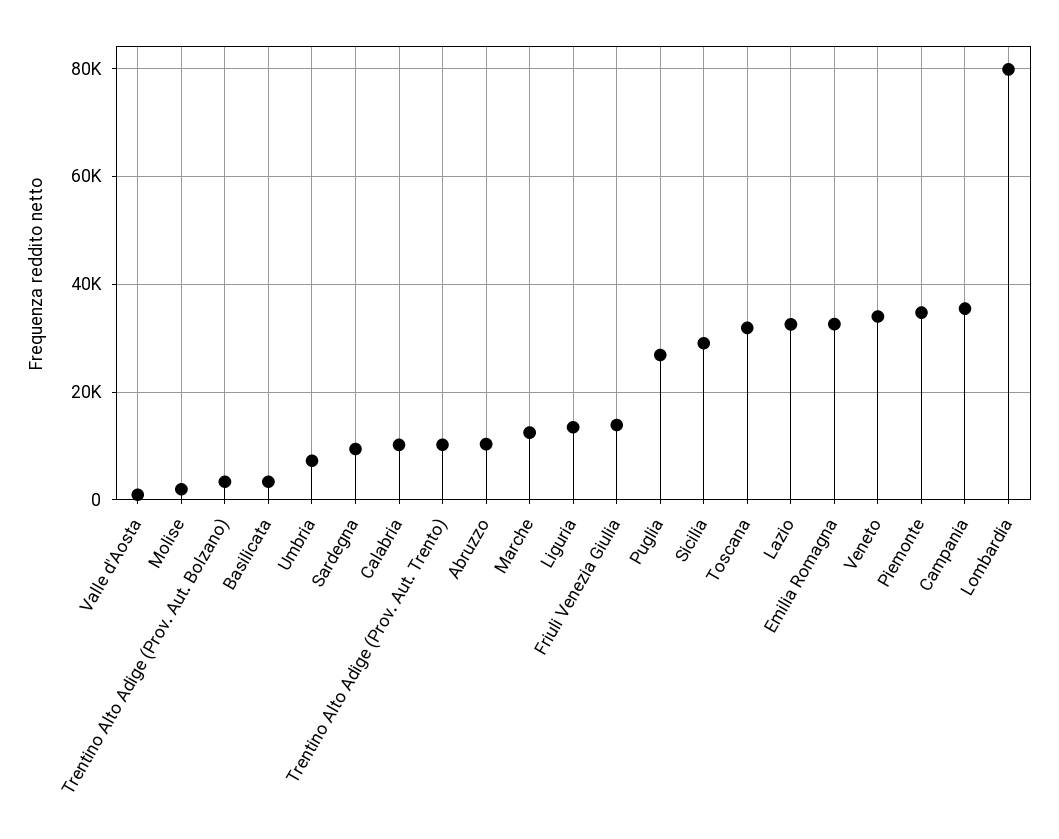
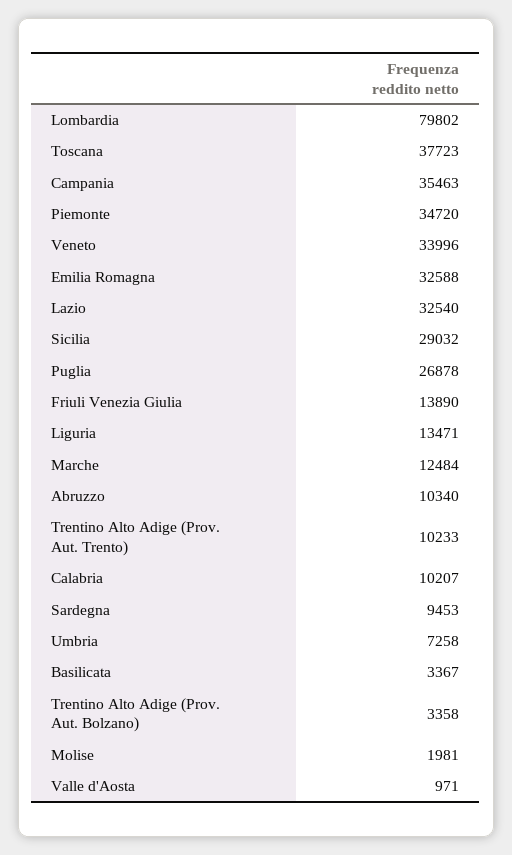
  {
    "Valle d'Aosta": 971,
    "Molise": 1981,
    "Trentino Alto Adige (Prov. Aut. Bolzano)": 3358,
    "Basilicata": 3367,
    "Umbria": 7258,
    "Sardegna": 9453,
    "Calabria": 10207,
    "Trentino Alto Adige (Prov. Aut. Trento)": 10233,
    "Abruzzo": 10340,
    "Marche": 12484,
    "Liguria": 13471,
    "Friuli Venezia Giulia": 13890,
    "Puglia": 26878,
    "Sicilia": 29032,
-   "Toscana": 32000,
+   "Toscana": 37723,
    "Lazio": 32540,
    "Emilia Romagna": 32588,
    "Veneto": 33996,
    "Piemonte": 34720,
    "Campania": 35463,
    "Lombardia": 79802
  }

